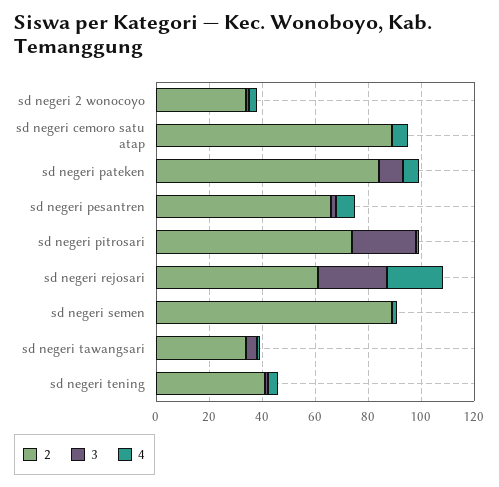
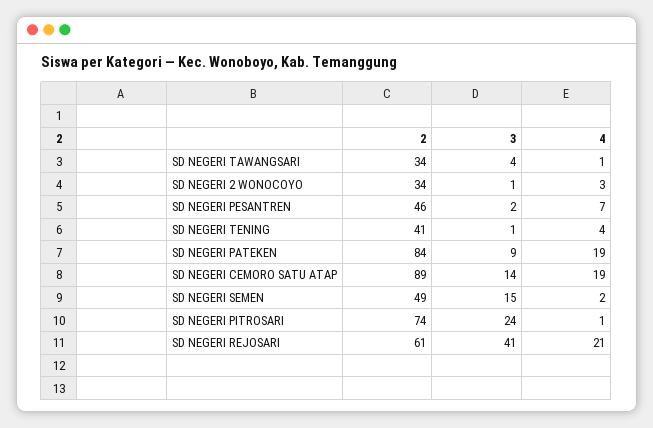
  {
    "2": {
      "sd negeri 2 wonocoyo": 34,
      "sd negeri cemoro satu atap": 89,
      "sd negeri pateken": 84,
-     "sd negeri pesantren": 65,
+     "sd negeri pesantren": 46,
      "sd negeri pitrosari": 74,
      "sd negeri rejosari": 61,
-     "sd negeri semen": 90,
+     "sd negeri semen": 49,
      "sd negeri tawangsari": 34,
      "sd negeri tening": 41
    },
    "3": {
      "sd negeri 2 wonocoyo": 1,
-     "sd negeri cemoro satu atap": 0,
+     "sd negeri cemoro satu atap": 14,
      "sd negeri pateken": 9,
      "sd negeri pesantren": 2,
      "sd negeri pitrosari": 24,
-     "sd negeri rejosari": 25,
+     "sd negeri rejosari": 41,
-     "sd negeri semen": 0,
+     "sd negeri semen": 15,
      "sd negeri tawangsari": 4,
      "sd negeri tening": 1
    },
    "4": {
      "sd negeri 2 wonocoyo": 3,
-     "sd negeri cemoro satu atap": 5,
+     "sd negeri cemoro satu atap": 19,
-     "sd negeri pateken": 5,
+     "sd negeri pateken": 19,
      "sd negeri pesantren": 7,
      "sd negeri pitrosari": 1,
      "sd negeri rejosari": 21,
      "sd negeri semen": 2,
      "sd negeri tawangsari": 1,
      "sd negeri tening": 4
    }
  }

